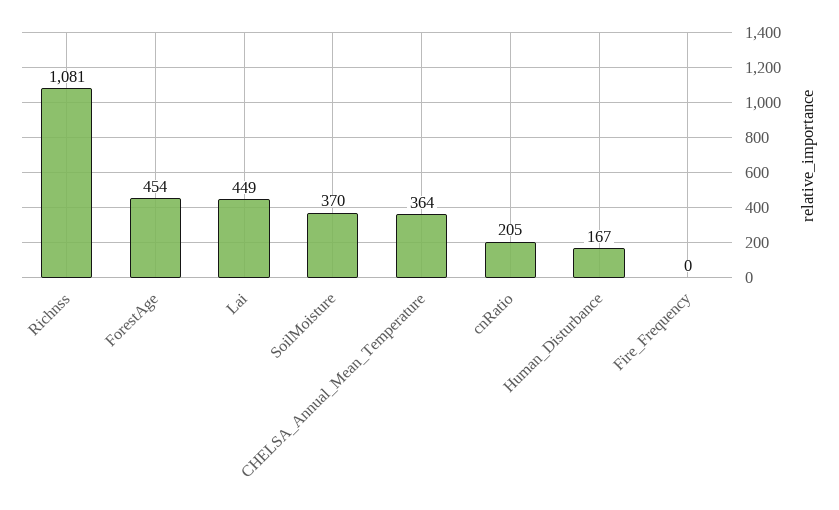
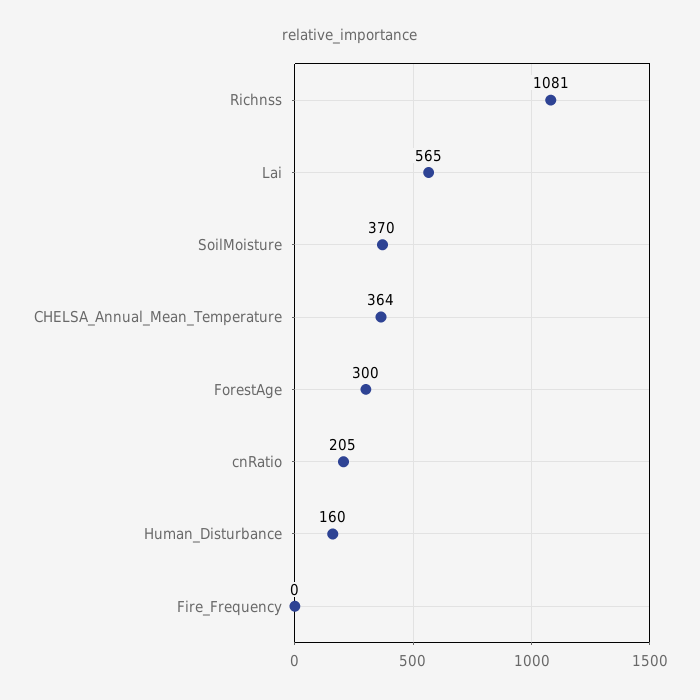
  {
    "Richnss": 1081,
-   "ForestAge": 454,
+   "ForestAge": 300,
-   "Lai": 449,
+   "Lai": 565,
    "SoilMoisture": 370,
    "CHELSA_Annual_Mean_Temperature": 364,
    "cnRatio": 205,
-   "Human_Disturbance": 167,
+   "Human_Disturbance": 160,
    "Fire_Frequency": 0
  }

